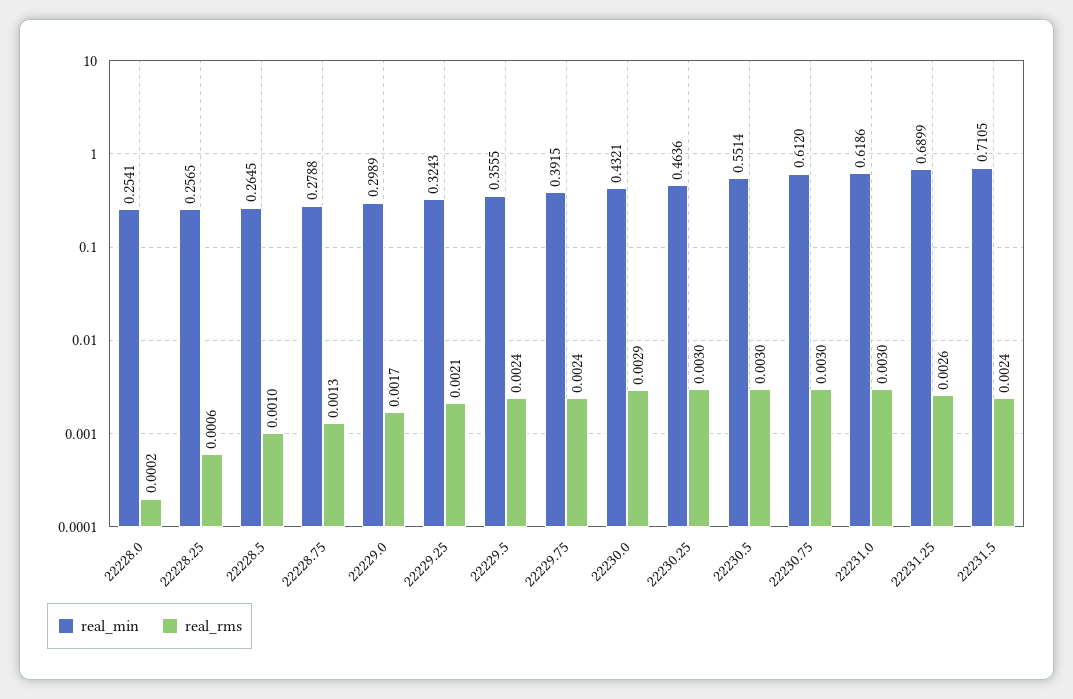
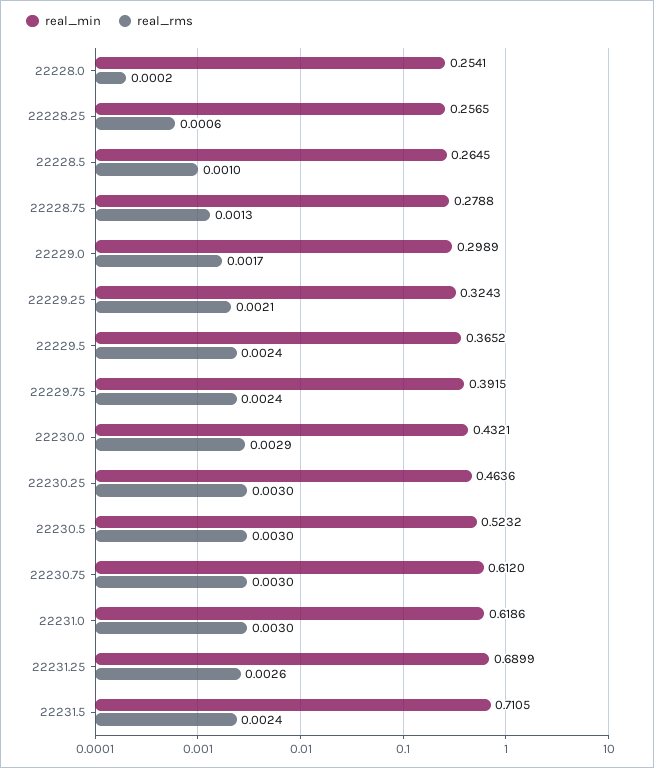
  {
    "real_min": {
      "22228.0": 0.2541,
      "22228.25": 0.2565,
      "22228.5": 0.2645,
      "22228.75": 0.2788,
      "22229.0": 0.2989,
      "22229.25": 0.3243,
-     "22229.5": 0.3555,
+     "22229.5": 0.3652,
      "22229.75": 0.3915,
      "22230.0": 0.4321,
      "22230.25": 0.4636,
-     "22230.5": 0.5514,
+     "22230.5": 0.5232,
      "22230.75": 0.612,
      "22231.0": 0.6186,
      "22231.25": 0.6899,
      "22231.5": 0.7105
    },
    "real_rms": {
      "22228.0": 0.0002,
      "22228.25": 0.0006,
      "22228.5": 0.001,
      "22228.75": 0.0013,
      "22229.0": 0.0017,
      "22229.25": 0.0021,
      "22229.5": 0.0024,
      "22229.75": 0.0024,
      "22230.0": 0.0029,
      "22230.25": 0.003,
      "22230.5": 0.003,
      "22230.75": 0.003,
      "22231.0": 0.003,
      "22231.25": 0.0026,
      "22231.5": 0.0024
    }
  }

